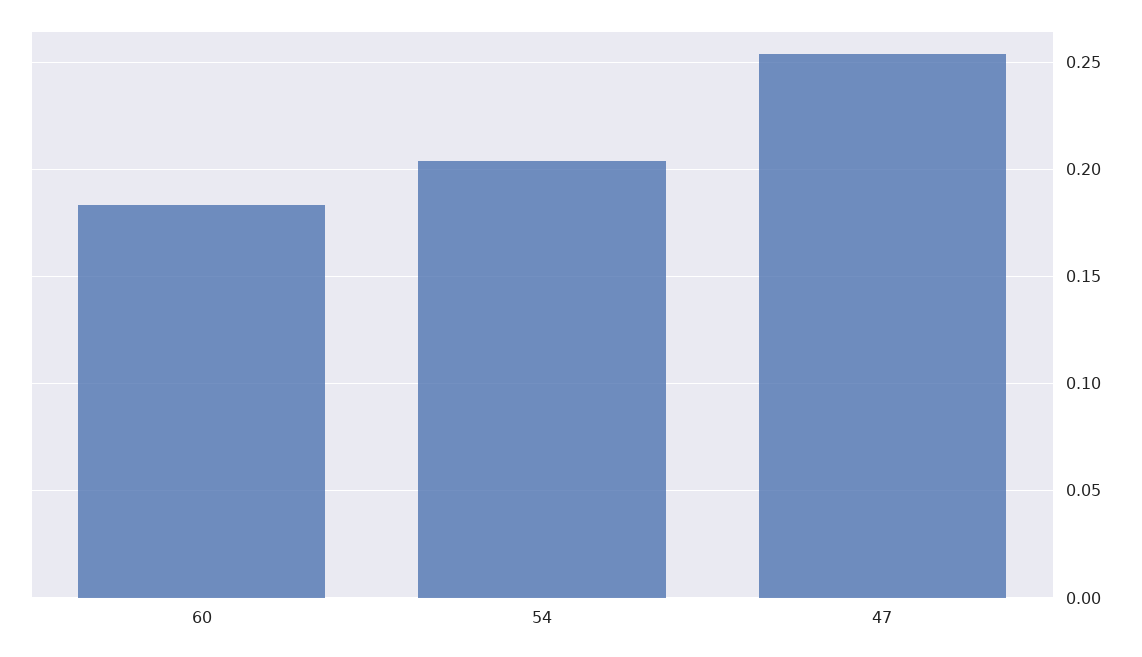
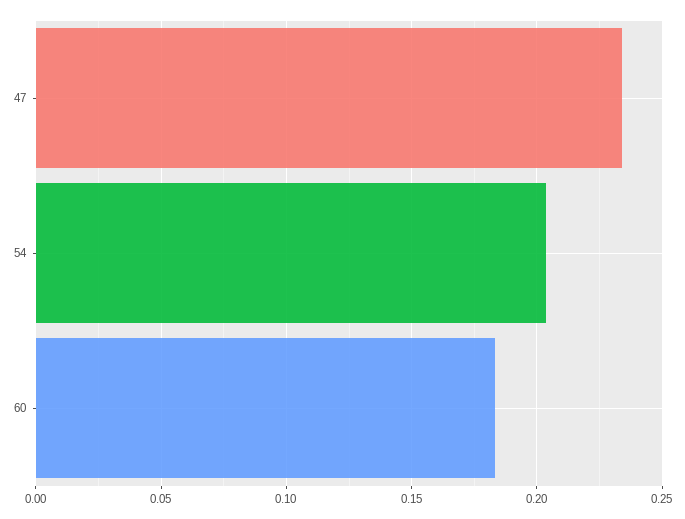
  {
    "60": 0.185,
    "54": 0.205,
-   "47": 0.255
+   "47": 0.235
  }

